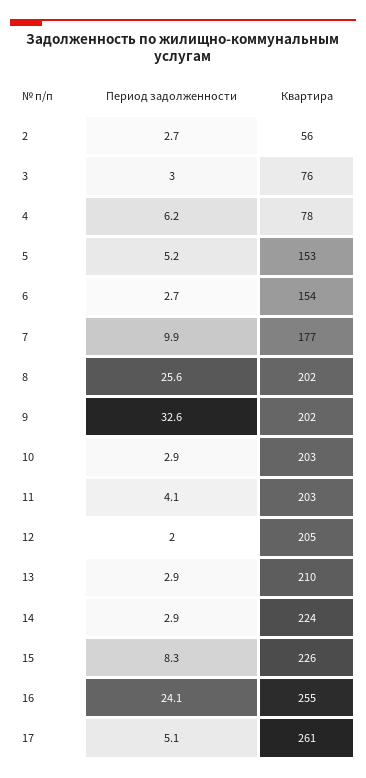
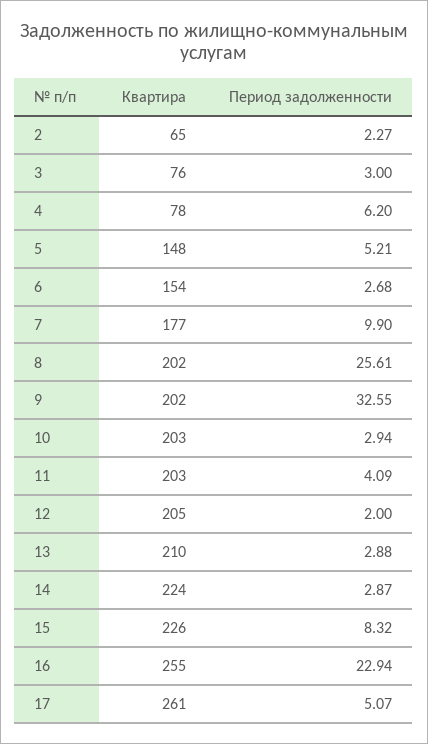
  {
    "Период задолженности": {
-     "2": 2.7,
+     "2": 2.27,
      "3": 3,
      "4": 6.2,
      "5": 5.21,
      "6": 2.68,
      "7": 9.9,
      "8": 25.61,
      "9": 32.55,
      "10": 2.94,
      "11": 4.09,
      "12": 2,
      "13": 2.88,
      "14": 2.87,
      "15": 8.32,
-     "16": 24.1,
+     "16": 22.94,
      "17": 5.07
    },
    "Квартира": {
-     "2": 56,
+     "2": 65,
      "3": 76,
      "4": 78,
-     "5": 153,
+     "5": 148,
      "6": 154,
      "7": 177,
      "8": 202,
      "9": 202,
      "10": 203,
      "11": 203,
      "12": 205,
      "13": 210,
      "14": 224,
      "15": 226,
      "16": 255,
      "17": 261
    }
  }

